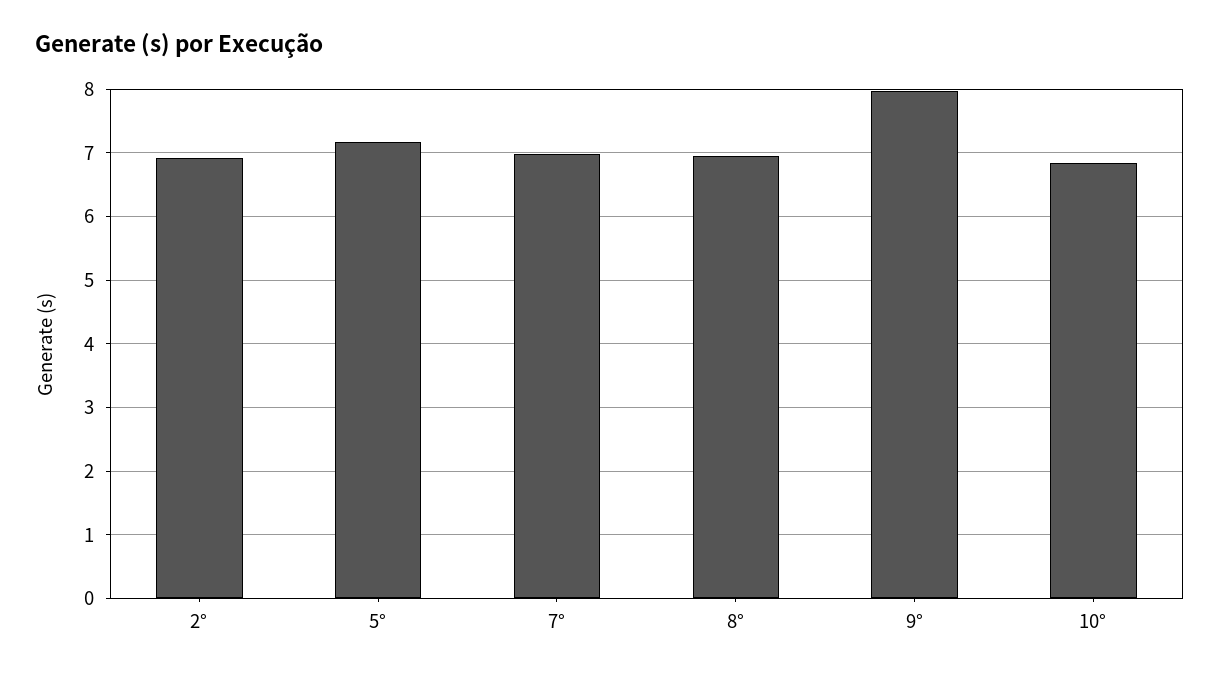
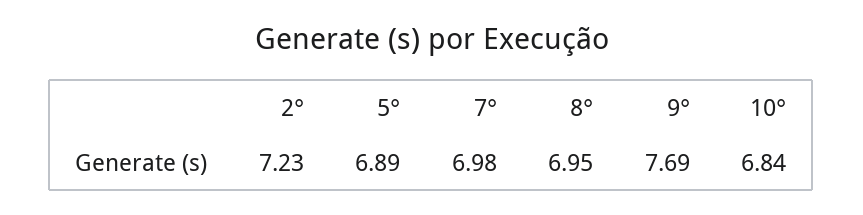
  {
-   "2°": 6.9,
+   "2°": 7.23,
-   "5°": 7.2,
+   "5°": 6.89,
    "7°": 6.98,
    "8°": 6.95,
-   "9°": 8,
+   "9°": 7.69,
    "10°": 6.84
  }

